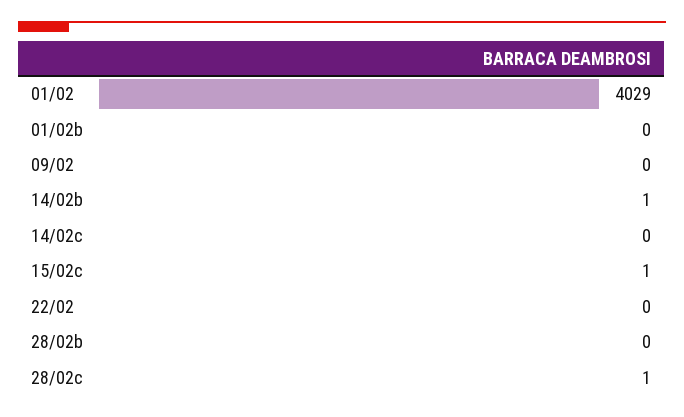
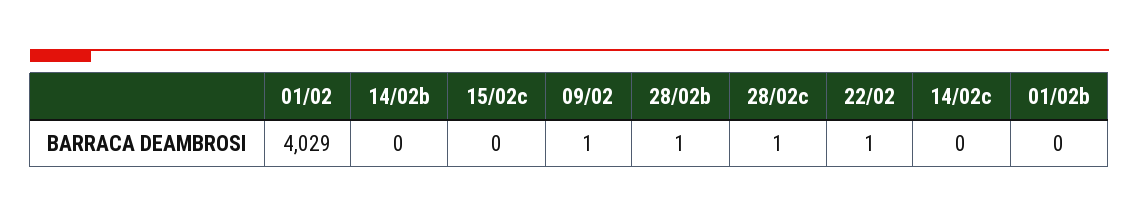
  {
    "01/02": 4029,
    "01/02b": 0,
-   "09/02": 0,
+   "09/02": 1,
-   "14/02b": 1,
+   "14/02b": 0,
    "14/02c": 0,
-   "15/02c": 1,
+   "15/02c": 0,
-   "22/02": 0,
+   "22/02": 1,
-   "28/02b": 0,
+   "28/02b": 1,
    "28/02c": 1
  }

